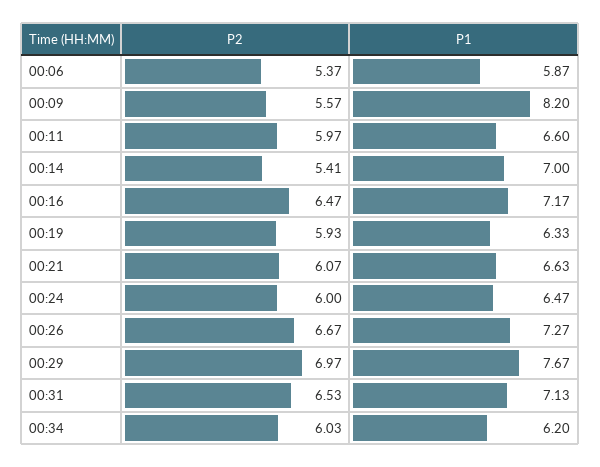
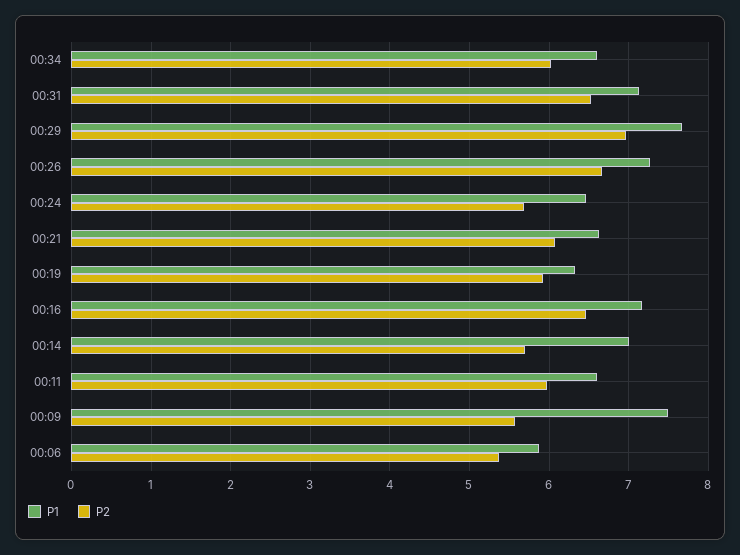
  {
    "P2": {
      "00:06": 5.37,
      "00:09": 5.57,
      "00:11": 5.97,
-     "00:14": 5.41,
+     "00:14": 5.7,
      "00:16": 6.47,
      "00:19": 5.93,
      "00:21": 6.07,
-     "00:24": 6,
+     "00:24": 5.7,
      "00:26": 6.67,
      "00:29": 6.97,
      "00:31": 6.53,
      "00:34": 6.03
    },
    "P1": {
      "00:06": 5.87,
-     "00:09": 8.2,
+     "00:09": 7.5,
      "00:11": 6.6,
      "00:14": 7,
      "00:16": 7.17,
      "00:19": 6.33,
      "00:21": 6.63,
      "00:24": 6.47,
      "00:26": 7.27,
      "00:29": 7.67,
      "00:31": 7.13,
-     "00:34": 6.2
+     "00:34": 6.6
    }
  }

